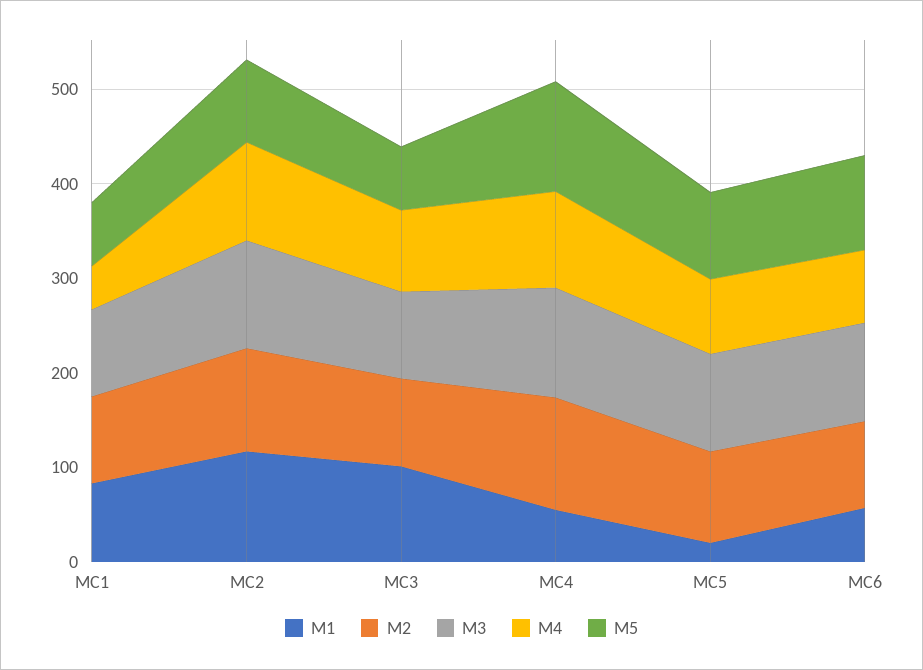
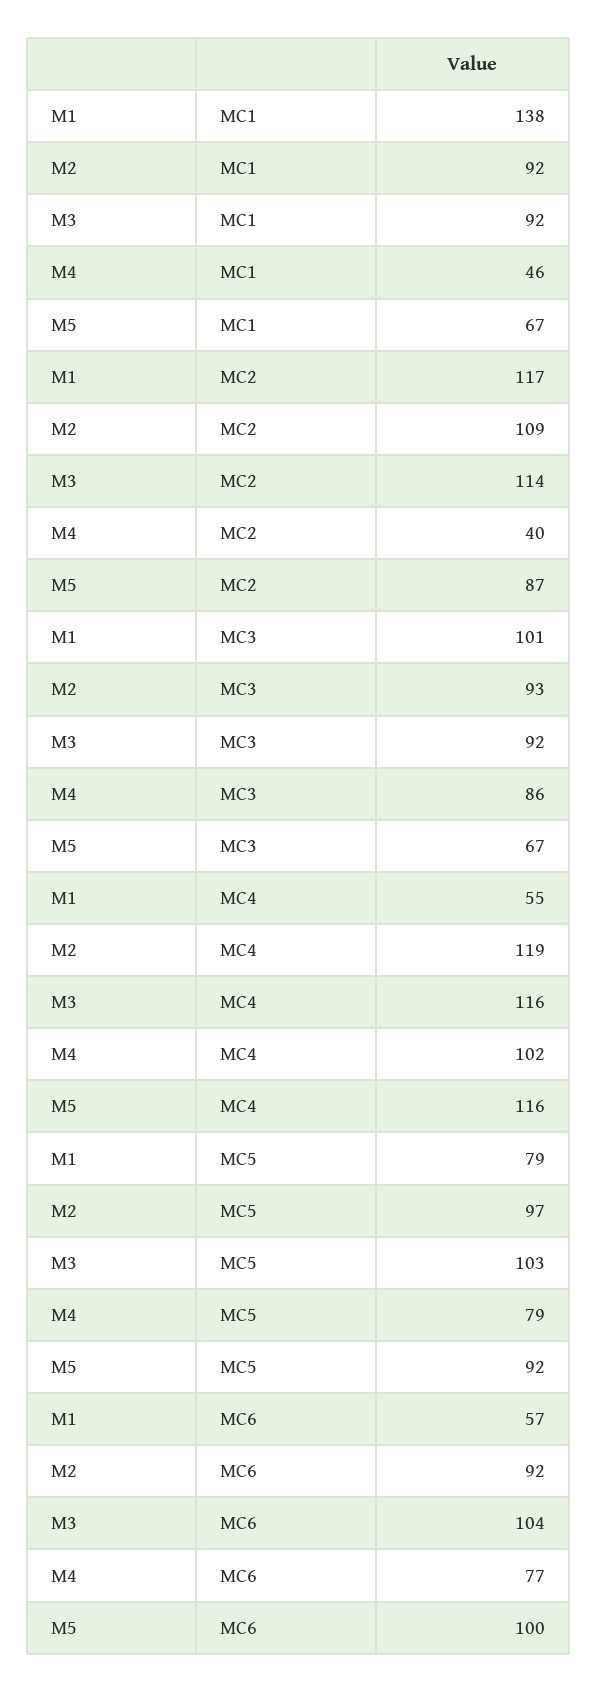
  {
    "M1": {
-     "MC1": 80,
+     "MC1": 138,
      "MC2": 117,
      "MC3": 101,
      "MC4": 55,
-     "MC5": 20,
+     "MC5": 79,
      "MC6": 57
    },
    "M2": {
      "MC1": 92,
      "MC2": 109,
      "MC3": 93,
      "MC4": 119,
      "MC5": 97,
      "MC6": 92
    },
    "M3": {
      "MC1": 92,
      "MC2": 114,
      "MC3": 92,
      "MC4": 116,
      "MC5": 103,
      "MC6": 104
    },
    "M4": {
      "MC1": 46,
-     "MC2": 100,
+     "MC2": 40,
      "MC3": 86,
      "MC4": 102,
      "MC5": 79,
      "MC6": 77
    },
    "M5": {
      "MC1": 67,
      "MC2": 87,
      "MC3": 67,
      "MC4": 116,
      "MC5": 92,
      "MC6": 100
    }
  }

